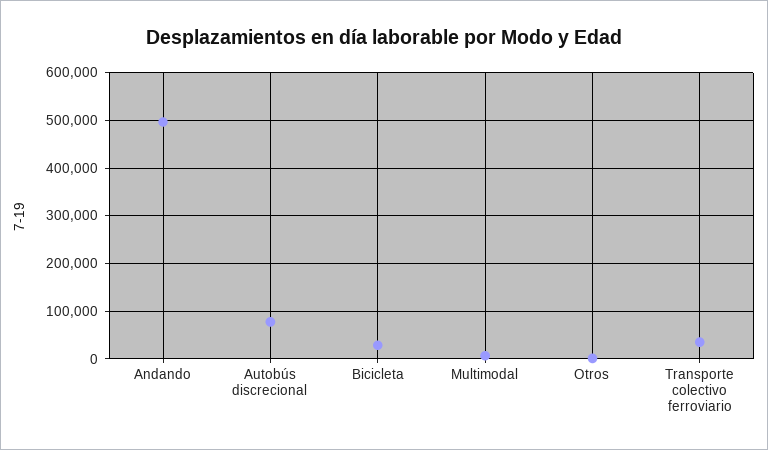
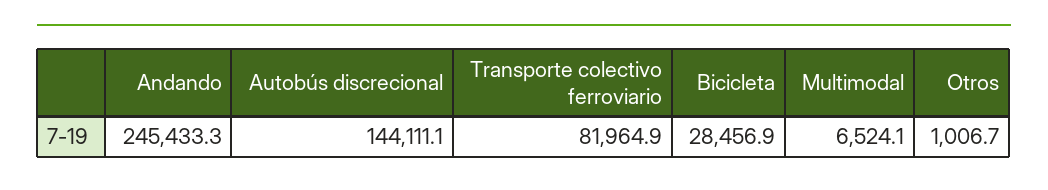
  {
-   "Andando": 500000,
+   "Andando": 245433.3,
-   "Autobús discrecional": 80000,
+   "Autobús discrecional": 144111.1,
    "Bicicleta": 28456.9,
    "Multimodal": 6524.1,
    "Otros": 1006.7,
-   "Transporte colectivo ferroviario": 40000
+   "Transporte colectivo ferroviario": 81964.9
  }

